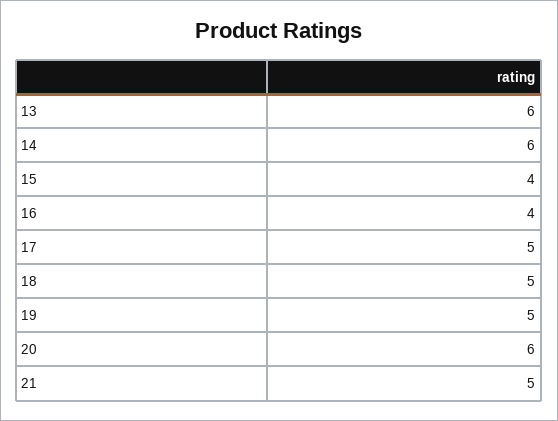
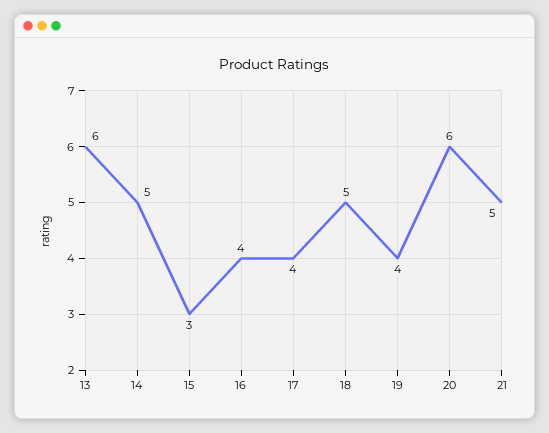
  {
    "13": 6,
-   "14": 6,
+   "14": 5,
-   "15": 4,
+   "15": 3,
    "16": 4,
-   "17": 5,
+   "17": 4,
    "18": 5,
-   "19": 5,
+   "19": 4,
    "20": 6,
    "21": 5
  }

